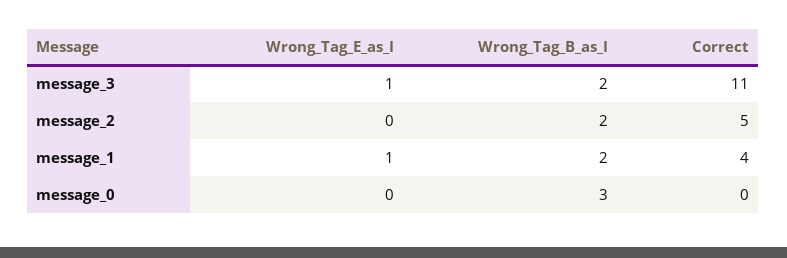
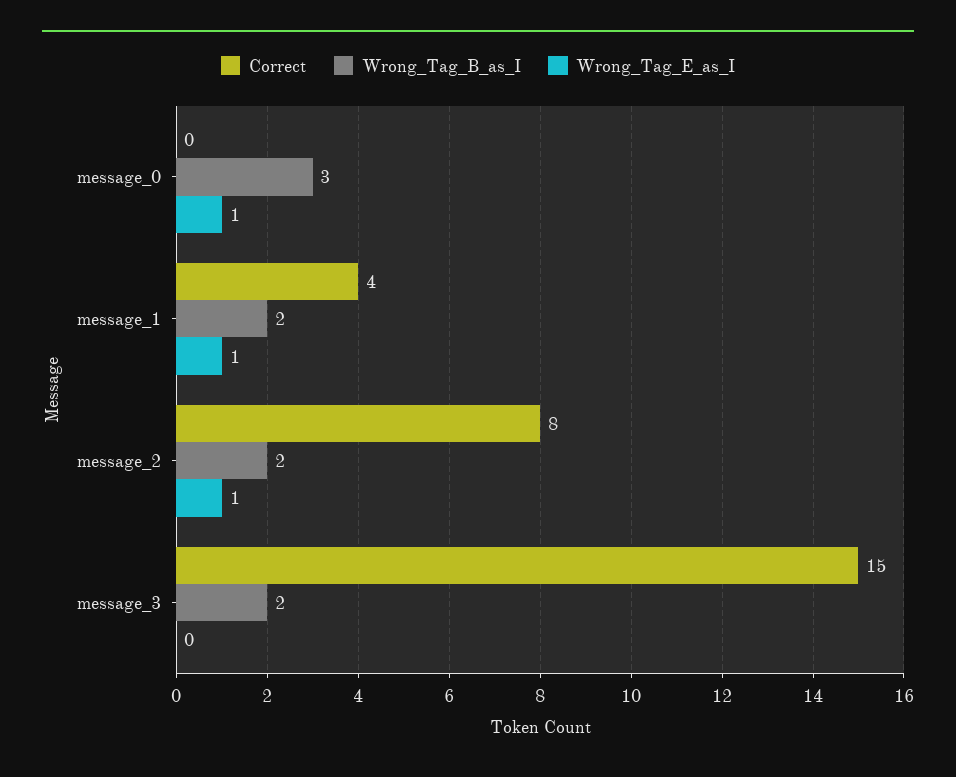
  {
    "Wrong_Tag_E_as_I": {
-     "message_3": 1,
+     "message_3": 0,
-     "message_2": 0,
+     "message_2": 1,
      "message_1": 1,
-     "message_0": 0
+     "message_0": 1
    },
    "Wrong_Tag_B_as_I": {
      "message_3": 2,
      "message_2": 2,
      "message_1": 2,
      "message_0": 3
    },
    "Correct": {
-     "message_3": 11,
+     "message_3": 15,
-     "message_2": 5,
+     "message_2": 8,
      "message_1": 4,
      "message_0": 0
    }
  }

